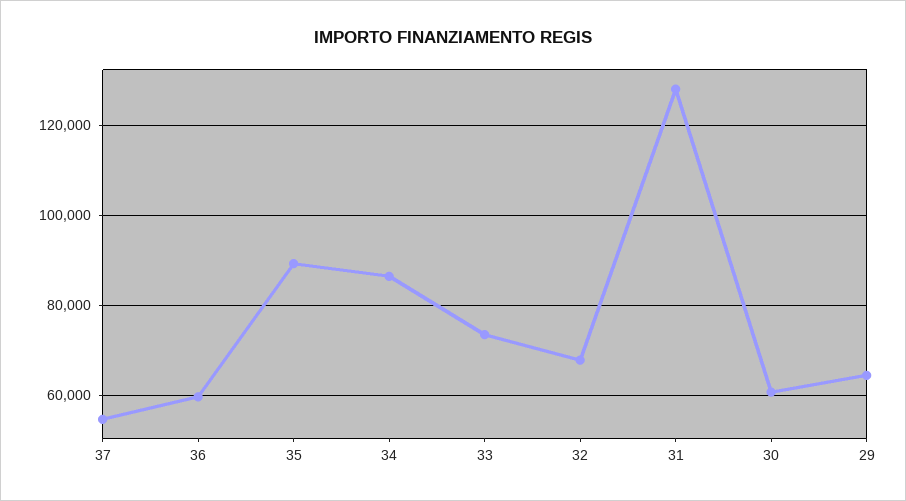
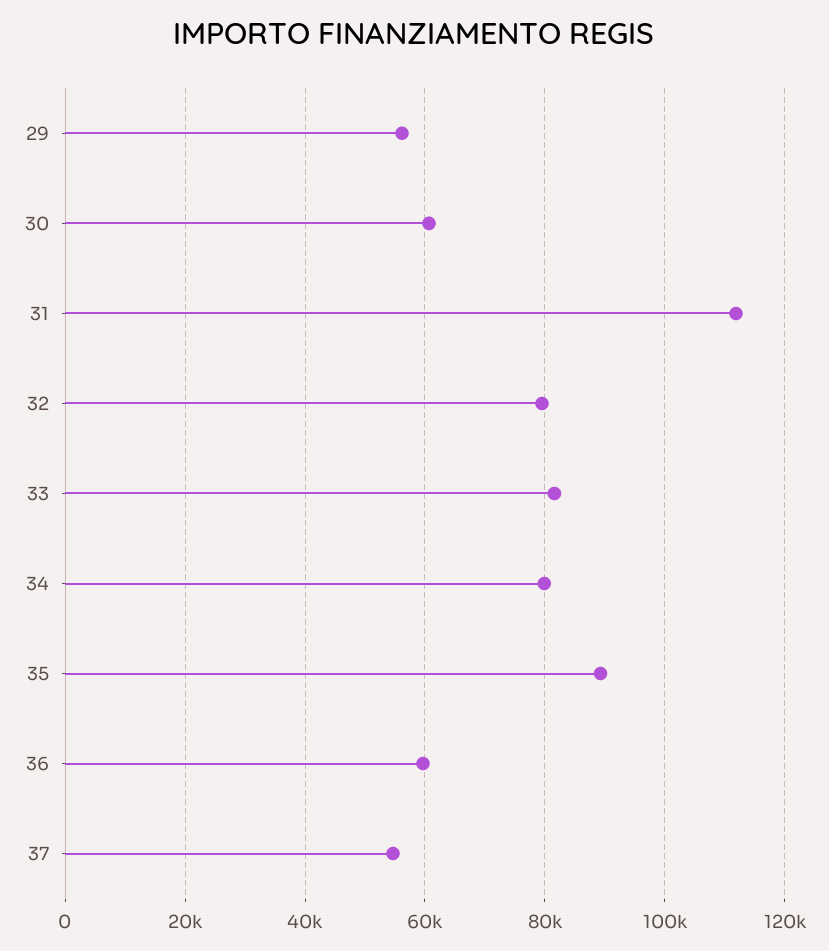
  {
    "37": 54000,
    "36": 60000,
    "35": 90000,
-   "34": 86000,
+   "34": 80000,
-   "33": 74000,
+   "33": 82000,
-   "32": 68000,
+   "32": 80000,
-   "31": 128000,
+   "31": 112000,
    "30": 60000,
-   "29": 64000
+   "29": 56000
  }

